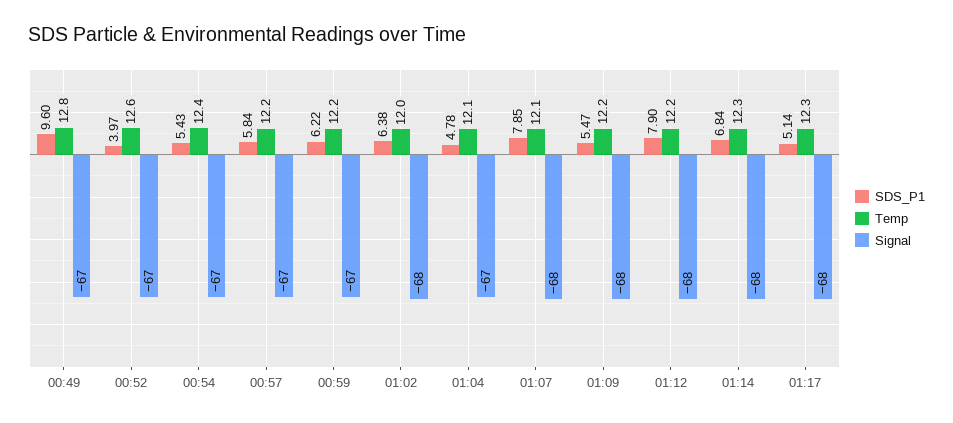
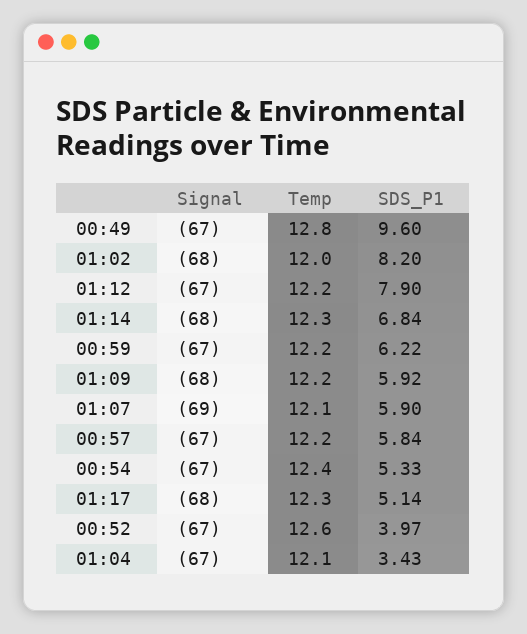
  {
    "SDS_P1": {
      "00:49": 9.6,
      "00:52": 3.97,
-     "00:54": 5.43,
+     "00:54": 5.33,
      "00:57": 5.84,
      "00:59": 6.22,
-     "01:02": 6.38,
+     "01:02": 8.2,
-     "01:04": 4.78,
+     "01:04": 3.43,
-     "01:07": 7.85,
+     "01:07": 5.9,
-     "01:09": 5.47,
+     "01:09": 5.92,
      "01:12": 7.9,
      "01:14": 6.84,
      "01:17": 5.14
    },
    "Temp": {
      "00:49": 12.8,
      "00:52": 12.6,
      "00:54": 12.4,
      "00:57": 12.2,
      "00:59": 12.2,
      "01:02": 12,
      "01:04": 12.1,
      "01:07": 12.1,
      "01:09": 12.2,
      "01:12": 12.2,
      "01:14": 12.3,
      "01:17": 12.3
    },
    "Signal": {
      "00:49": -67,
      "00:52": -67,
      "00:54": -67,
      "00:57": -67,
      "00:59": -67,
      "01:02": -68,
      "01:04": -67,
-     "01:07": -68,
+     "01:07": -69,
      "01:09": -68,
-     "01:12": -68,
+     "01:12": -67,
      "01:14": -68,
      "01:17": -68
    }
  }

